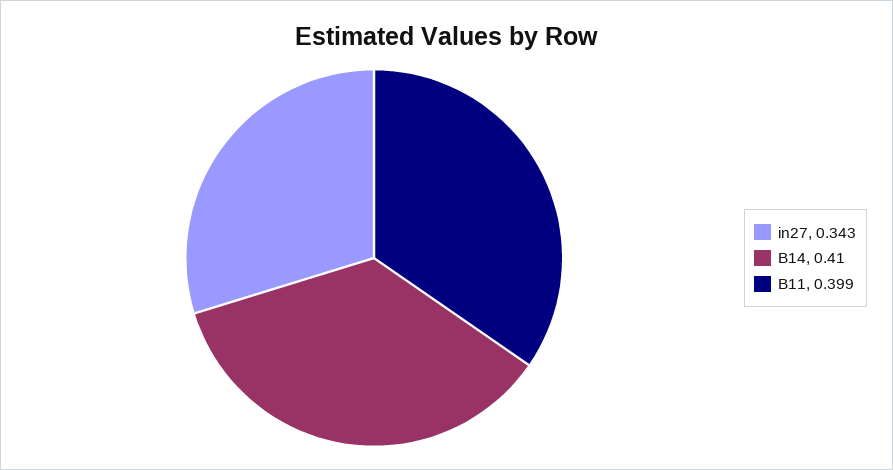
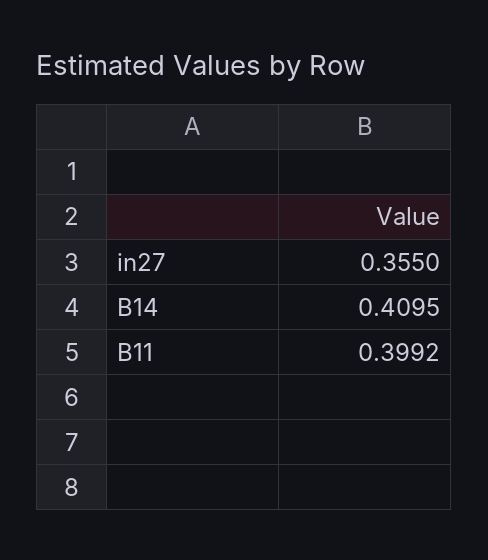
  {
-   "in27": 0.343,
+   "in27": 0.355,
    "B14": 0.4095,
    "B11": 0.3992
  }

